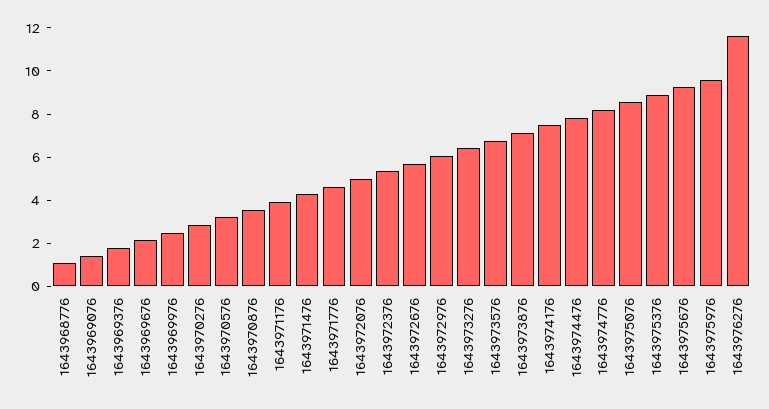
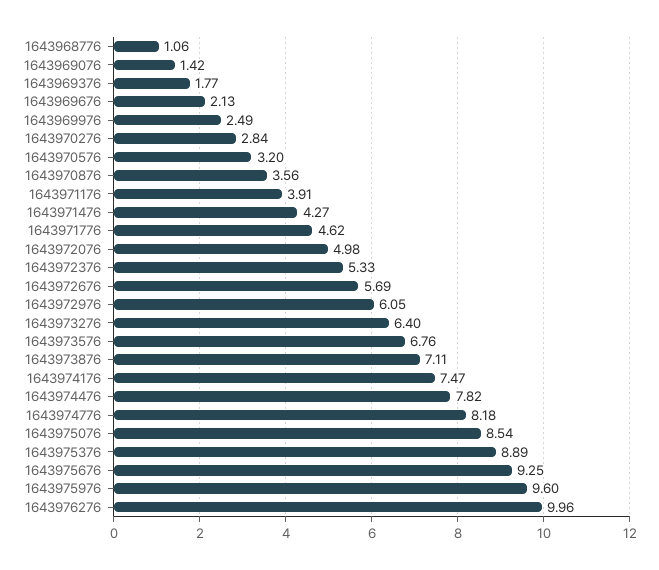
  {
    "1643968776": 1.06,
    "1643969076": 1.42,
    "1643969376": 1.77,
    "1643969676": 2.13,
    "1643969976": 2.49,
    "1643970276": 2.84,
    "1643970576": 3.2,
    "1643970876": 3.56,
    "1643971176": 3.91,
    "1643971476": 4.27,
    "1643971776": 4.62,
    "1643972076": 4.98,
    "1643972376": 5.33,
    "1643972676": 5.69,
    "1643972976": 6.05,
    "1643973276": 6.4,
    "1643973576": 6.76,
    "1643973876": 7.11,
    "1643974176": 7.47,
    "1643974476": 7.82,
    "1643974776": 8.18,
    "1643975076": 8.54,
    "1643975376": 8.89,
    "1643975676": 9.25,
    "1643975976": 9.6,
-   "1643976276": 11.5
+   "1643976276": 9.96
  }

